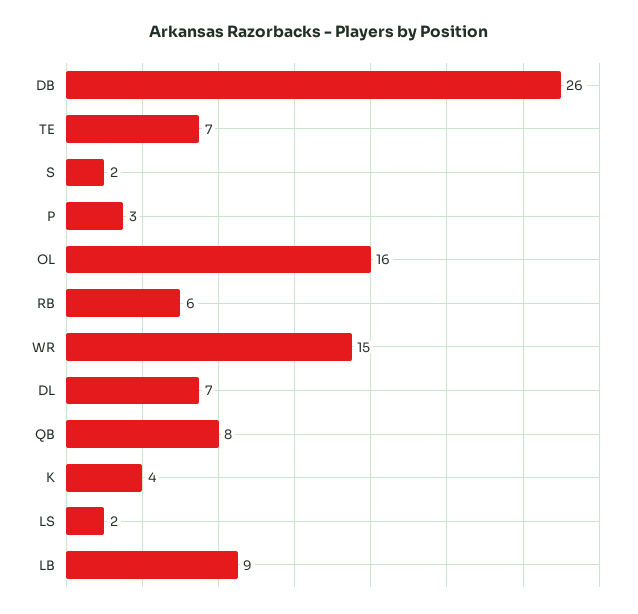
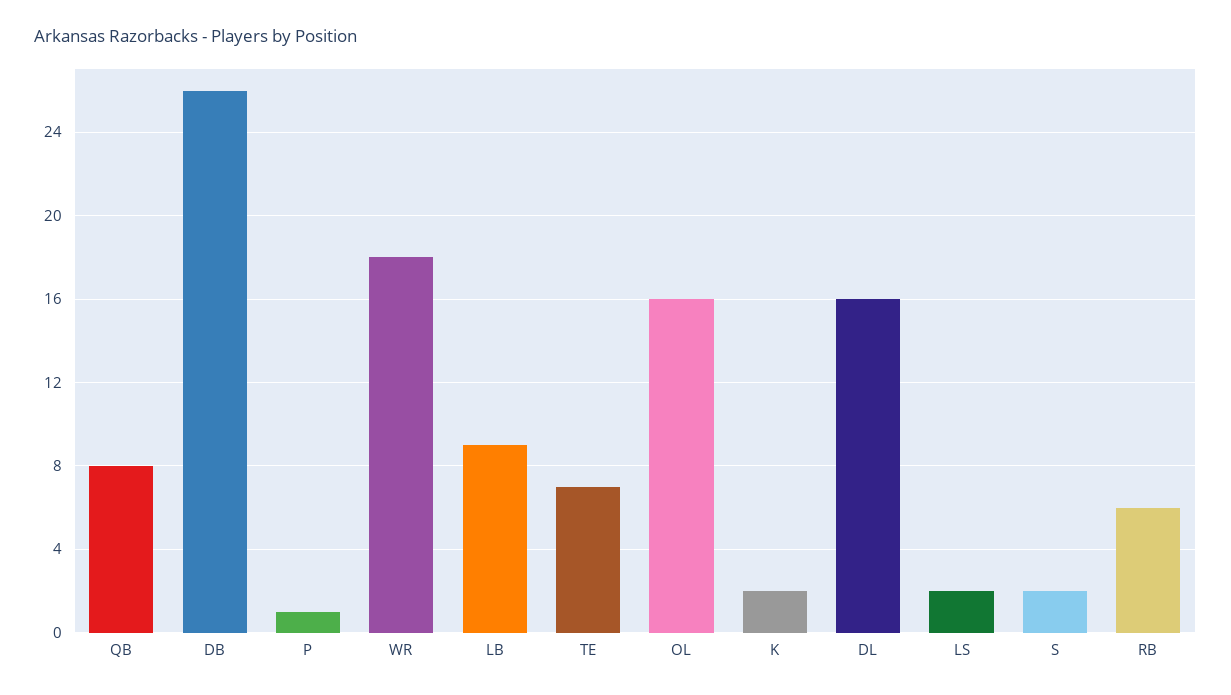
  {
    "DB": 26,
    "TE": 7,
    "S": 2,
-   "P": 3,
+   "P": 1,
    "OL": 16,
    "RB": 6,
-   "WR": 15,
+   "WR": 18,
-   "DL": 7,
+   "DL": 16,
    "QB": 8,
-   "K": 4,
+   "K": 2,
    "LS": 2,
    "LB": 9
  }

